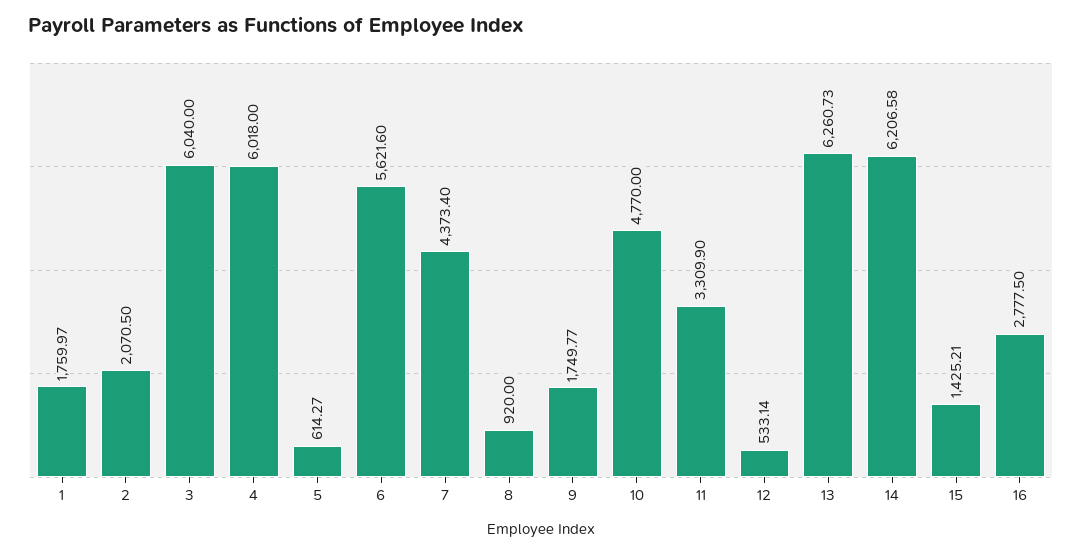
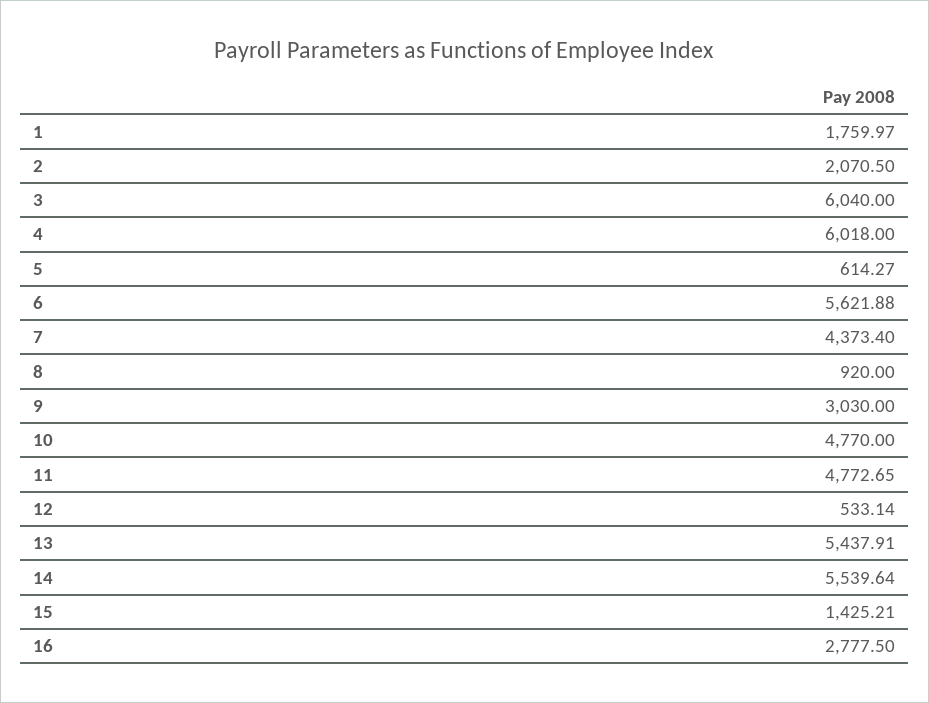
  {
    "1": 1759.97,
    "2": 2070.5,
    "3": 6040,
    "4": 6018,
    "5": 614.27,
-   "6": 5621.6,
+   "6": 5621.88,
    "7": 4373.4,
    "8": 920,
-   "9": 1749.77,
+   "9": 3030,
    "10": 4770,
-   "11": 3309.9,
+   "11": 4772.65,
    "12": 533.14,
-   "13": 6260.73,
+   "13": 5437.91,
-   "14": 6206.58,
+   "14": 5539.64,
    "15": 1425.21,
    "16": 2777.5
  }

